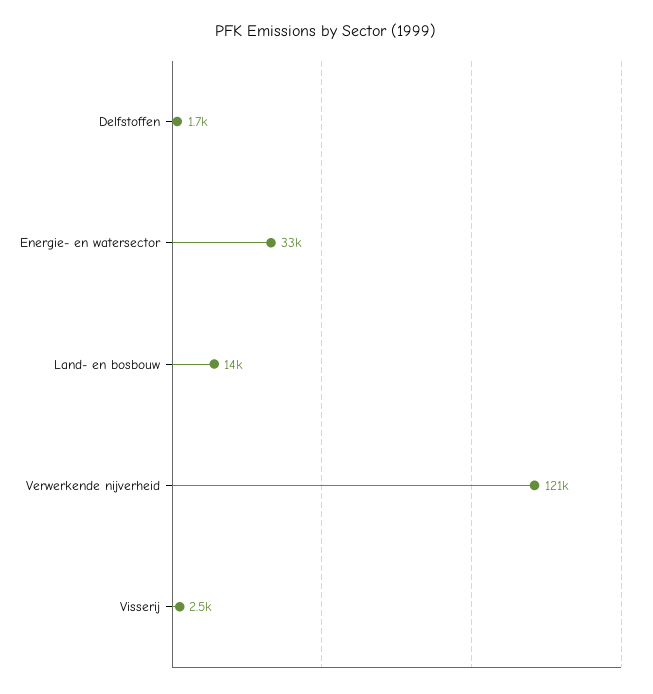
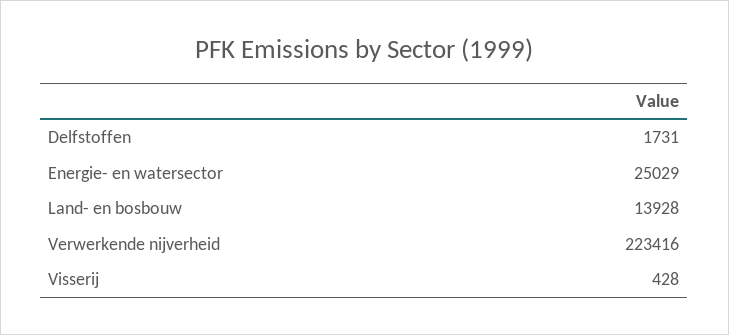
  {
    "Delfstoffen": 1731,
-   "Energie- en watersector": 33000,
+   "Energie- en watersector": 25029,
    "Land- en bosbouw": 13928,
-   "Verwerkende nijverheid": 121000,
+   "Verwerkende nijverheid": 223416,
-   "Visserij": 2500
+   "Visserij": 428
  }

